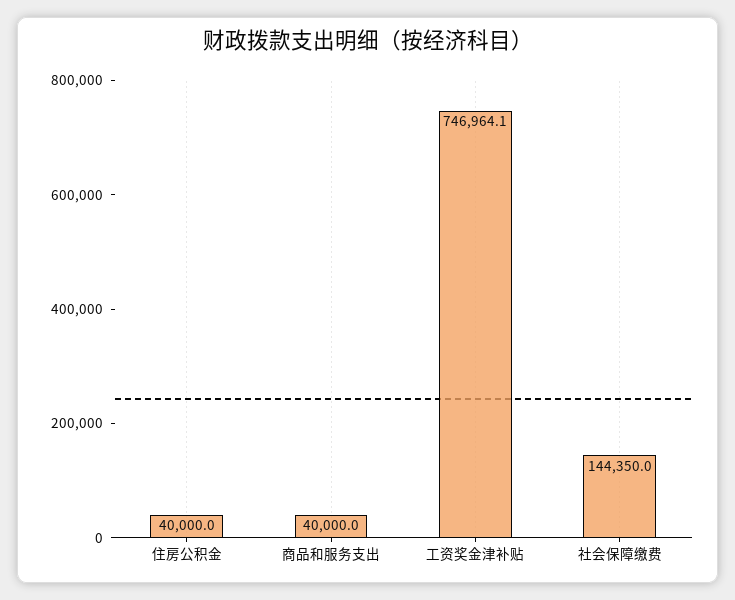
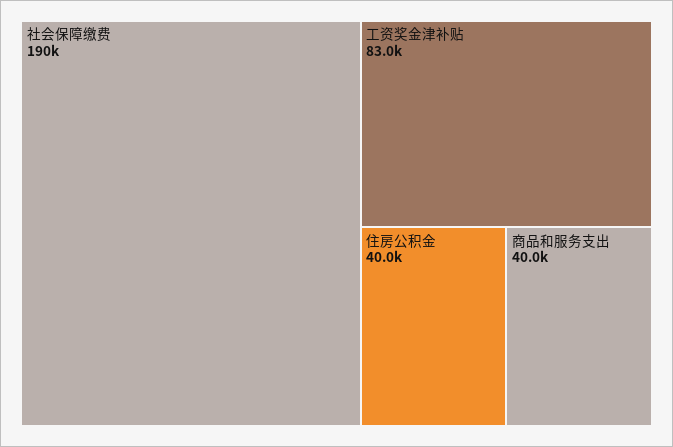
  {
    "住房公积金": 40000,
    "商品和服务支出": 40000,
-   "工资奖金津补贴": 746964.1,
+   "工资奖金津补贴": 83000,
-   "社会保障缴费": 144350
+   "社会保障缴费": 190000
  }

